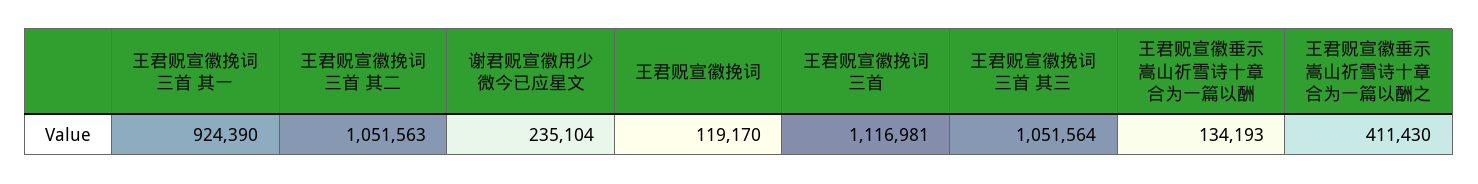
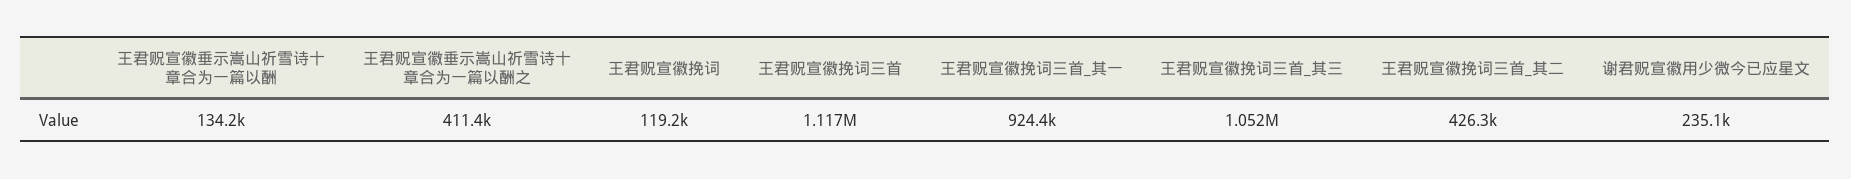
  {
    "王君贶宣徽挽词三首 其一": 924390,
-   "王君贶宣徽挽词三首 其二": 1051563,
+   "王君贶宣徽挽词三首 其二": 426300,
    "谢君贶宣徽用少微今已应星文": 235104,
    "王君贶宣徽挽词": 119170,
    "王君贶宣徽挽词三首": 1116981,
    "王君贶宣徽挽词三首 其三": 1051564,
    "王君贶宣徽垂示嵩山祈雪诗十章合为一篇以酬": 134193,
    "王君贶宣徽垂示嵩山祈雪诗十章合为一篇以酬之": 411430
  }

